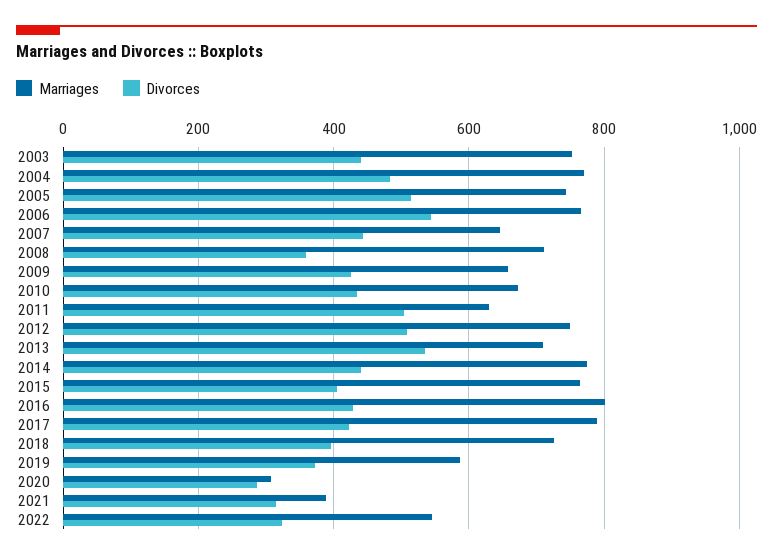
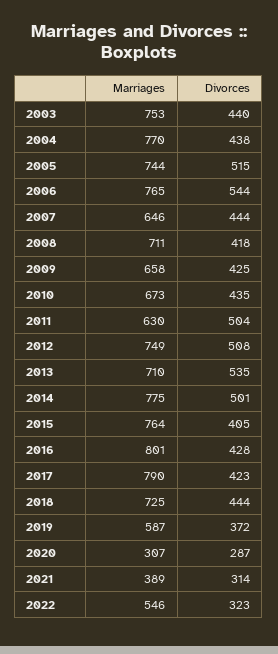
  {
    "Marriages": {
      "2003": 753,
      "2004": 770,
      "2005": 744,
      "2006": 765,
      "2007": 646,
      "2008": 711,
      "2009": 658,
      "2010": 673,
      "2011": 630,
      "2012": 749,
      "2013": 710,
      "2014": 775,
      "2015": 764,
      "2016": 801,
      "2017": 790,
      "2018": 725,
      "2019": 587,
      "2020": 307,
      "2021": 389,
      "2022": 546
    },
    "Divorces": {
      "2003": 440,
-     "2004": 480,
+     "2004": 438,
      "2005": 515,
      "2006": 544,
      "2007": 444,
-     "2008": 360,
+     "2008": 418,
      "2009": 425,
      "2010": 435,
      "2011": 504,
      "2012": 508,
      "2013": 535,
-     "2014": 440,
+     "2014": 501,
      "2015": 405,
      "2016": 428,
      "2017": 423,
-     "2018": 400,
+     "2018": 444,
      "2019": 372,
      "2020": 287,
      "2021": 314,
      "2022": 323
    }
  }

